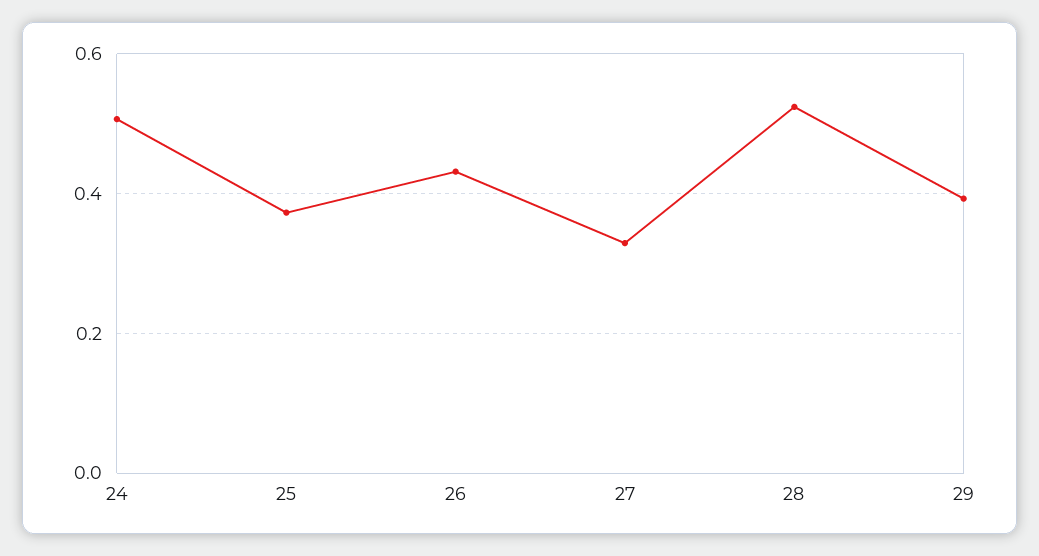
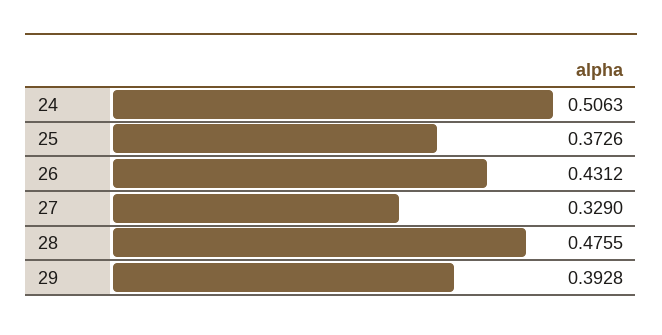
  {
    "24": 0.5063,
    "25": 0.3726,
    "26": 0.4312,
    "27": 0.329,
-   "28": 0.52,
+   "28": 0.4755,
    "29": 0.3928
  }

